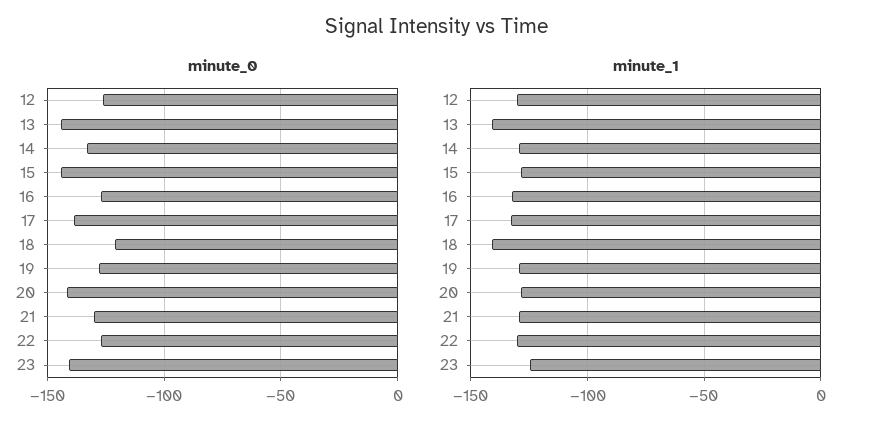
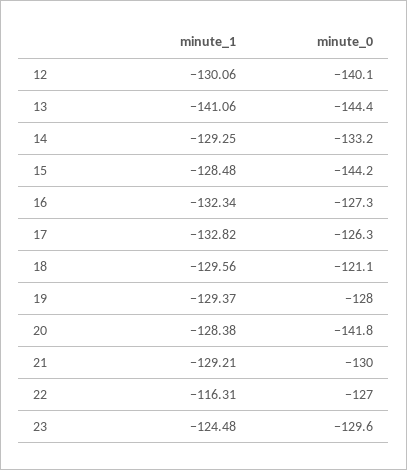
  {
    "minute_0": {
-     "12": -125,
+     "12": -140.1,
      "13": -144.4,
      "14": -133.2,
      "15": -144.2,
      "16": -127.3,
-     "17": -140,
+     "17": -126.3,
      "18": -121.1,
      "19": -128,
      "20": -141.8,
      "21": -130,
      "22": -127,
-     "23": -140
+     "23": -129.6
    },
    "minute_1": {
      "12": -130.06,
      "13": -141.06,
      "14": -129.25,
      "15": -128.48,
      "16": -132.34,
      "17": -132.82,
-     "18": -140,
+     "18": -129.56,
      "19": -129.37,
      "20": -128.38,
      "21": -129.21,
-     "22": -130,
+     "22": -116.31,
      "23": -124.48
    }
  }

